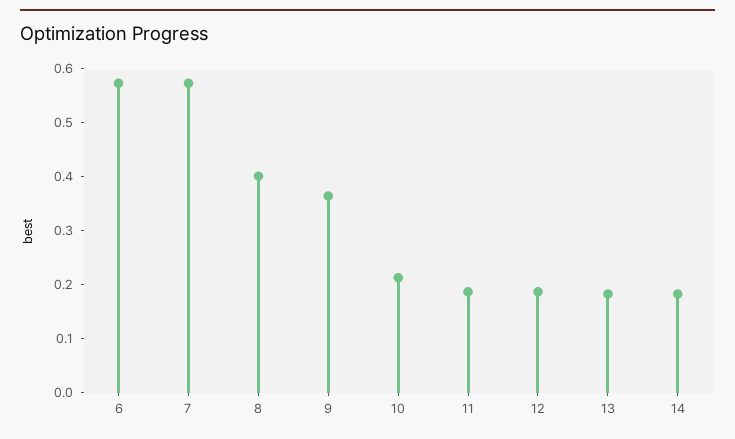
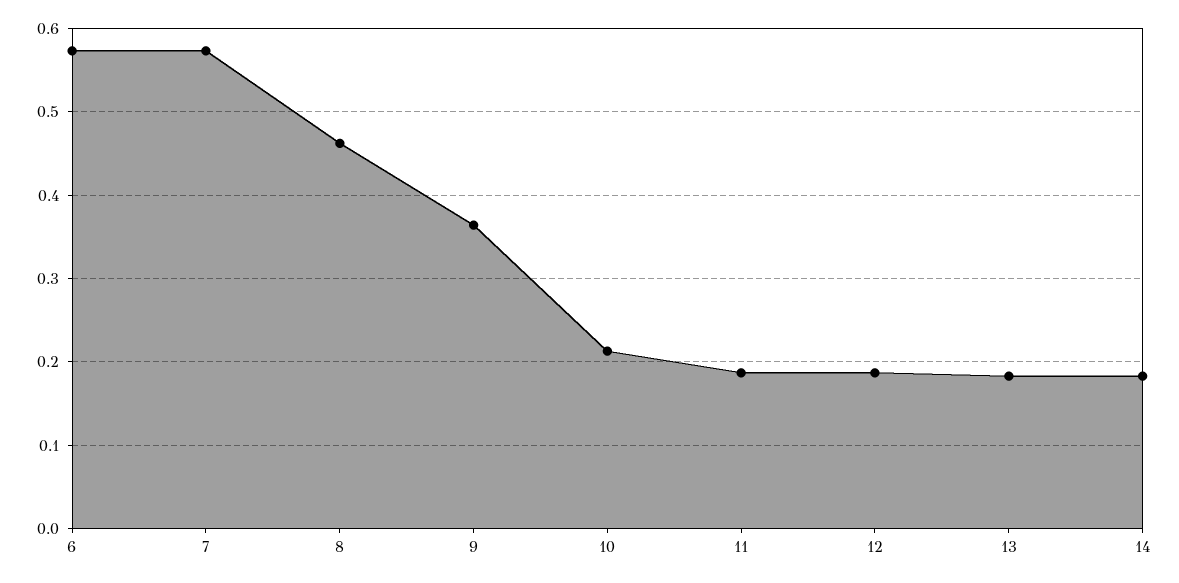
  {
    "6": 0.57,
    "7": 0.57,
-   "8": 0.4,
+   "8": 0.46,
    "9": 0.36,
    "10": 0.21,
    "11": 0.19,
    "12": 0.19,
    "13": 0.18,
    "14": 0.18
  }

